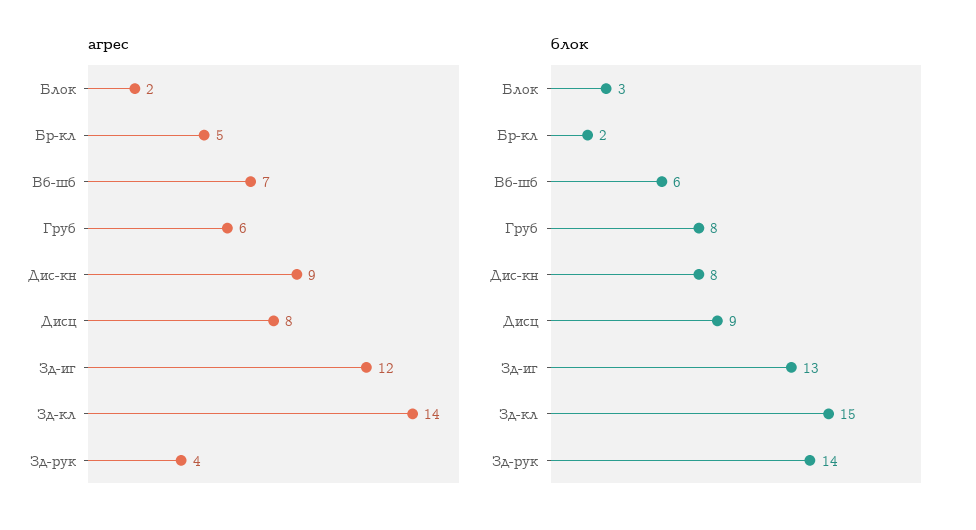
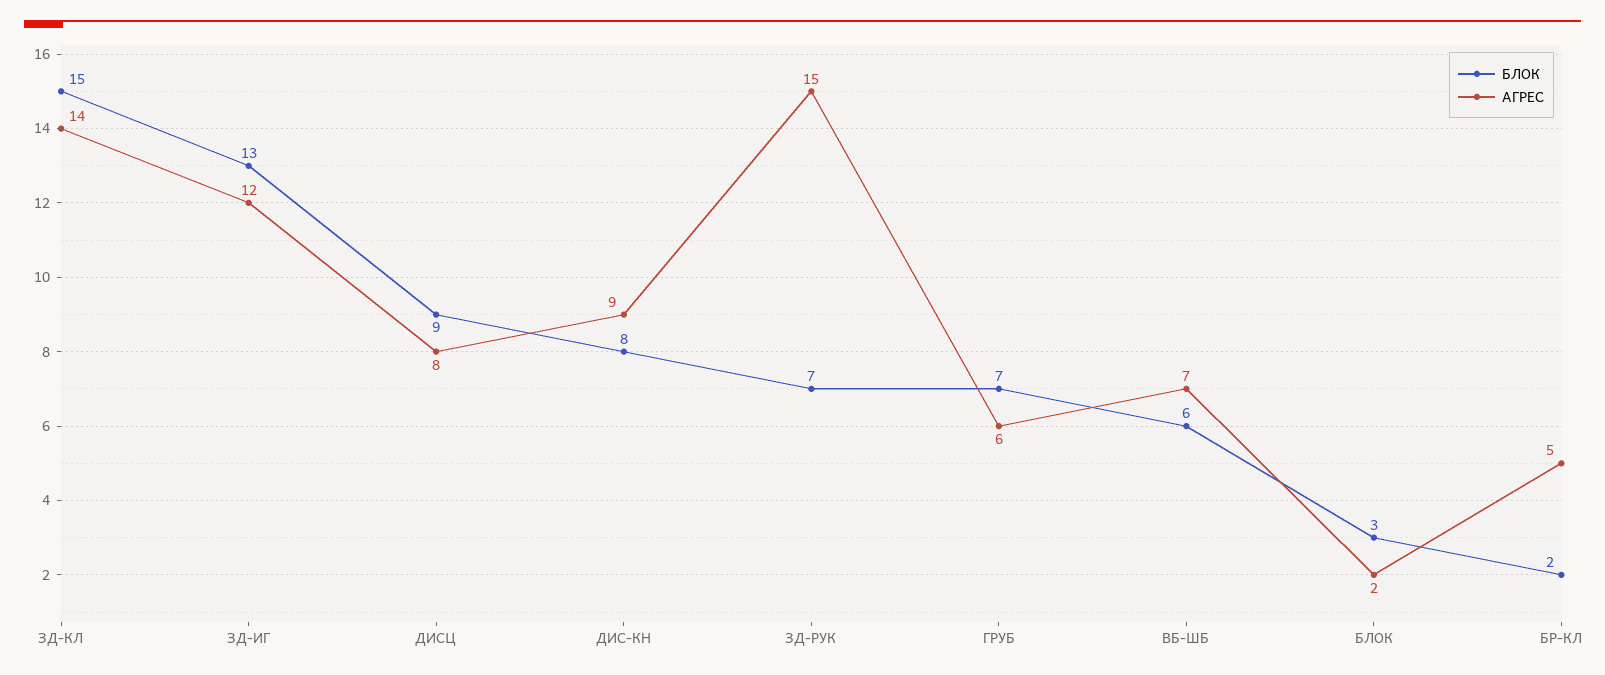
  {
    "агрес": {
      "Блок": 2,
      "Бр-кл": 5,
      "Вб-шб": 7,
      "Груб": 6,
      "Дис-кн": 9,
      "Дисц": 8,
      "Зд-иг": 12,
      "Зд-кл": 14,
-     "Зд-рук": 4
+     "Зд-рук": 15
    },
    "блок": {
      "Блок": 3,
      "Бр-кл": 2,
      "Вб-шб": 6,
-     "Груб": 8,
+     "Груб": 7,
      "Дис-кн": 8,
      "Дисц": 9,
      "Зд-иг": 13,
      "Зд-кл": 15,
-     "Зд-рук": 14
+     "Зд-рук": 7
    }
  }

